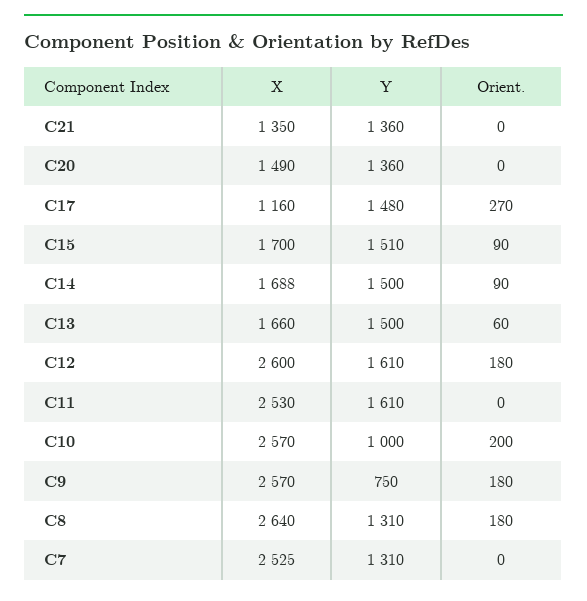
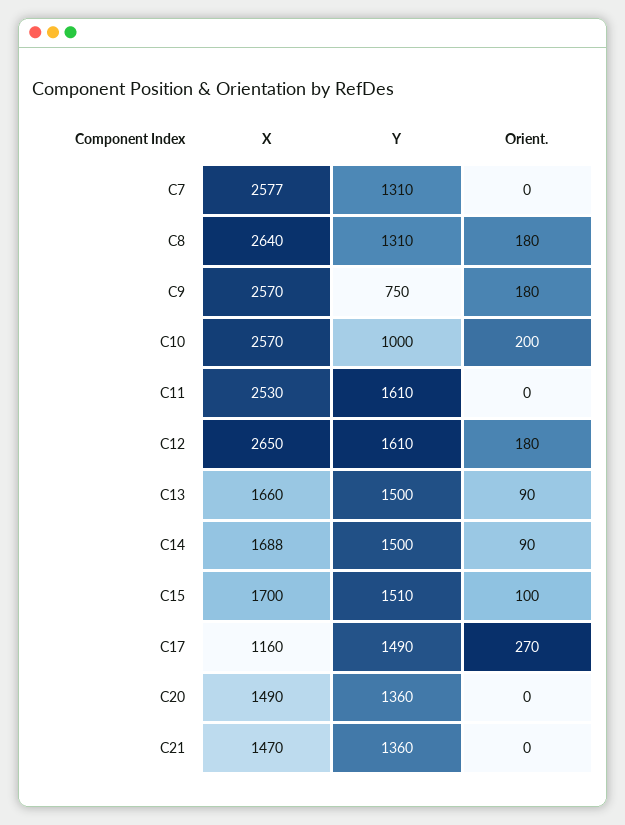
  {
    "X": {
-     "C21": 1350,
+     "C21": 1470,
      "C20": 1490,
      "C17": 1160,
      "C15": 1700,
      "C14": 1688,
      "C13": 1660,
-     "C12": 2600,
+     "C12": 2650,
      "C11": 2530,
      "C10": 2570,
      "C9": 2570,
      "C8": 2640,
-     "C7": 2525
+     "C7": 2577
    },
    "Y": {
      "C21": 1360,
      "C20": 1360,
-     "C17": 1480,
+     "C17": 1490,
      "C15": 1510,
      "C14": 1500,
      "C13": 1500,
      "C12": 1610,
      "C11": 1610,
      "C10": 1000,
      "C9": 750,
      "C8": 1310,
      "C7": 1310
    },
    "Orient.": {
      "C21": 0,
      "C20": 0,
      "C17": 270,
-     "C15": 90,
+     "C15": 100,
      "C14": 90,
-     "C13": 60,
+     "C13": 90,
      "C12": 180,
      "C11": 0,
      "C10": 200,
      "C9": 180,
      "C8": 180,
      "C7": 0
    }
  }

